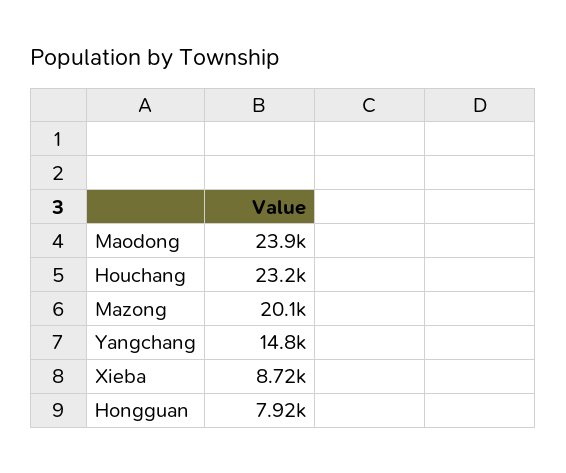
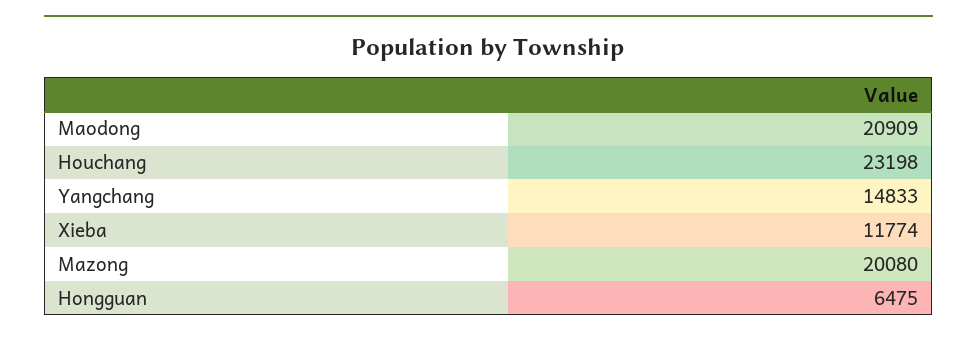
  {
-   "Maodong": 23900,
+   "Maodong": 20909,
    "Houchang": 23198,
    "Mazong": 20080,
    "Yangchang": 14833,
-   "Xieba": 8720,
+   "Xieba": 11774,
-   "Hongguan": 7920
+   "Hongguan": 6475
  }

